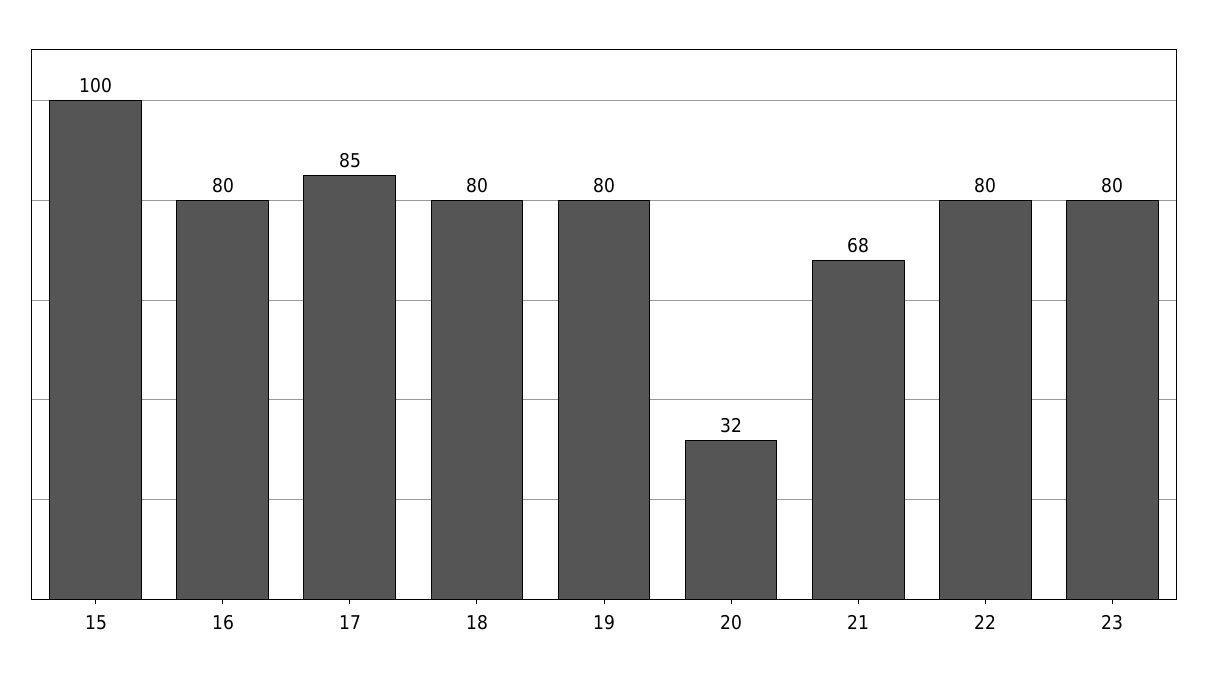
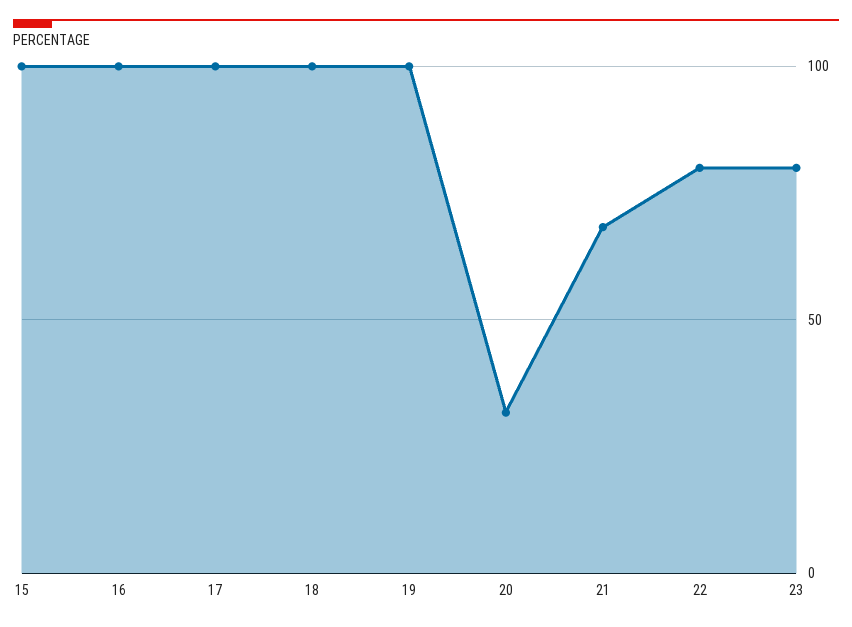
  {
    "15": 100,
-   "16": 80,
+   "16": 100,
-   "17": 85,
+   "17": 100,
-   "18": 80,
+   "18": 100,
-   "19": 80,
+   "19": 100,
    "20": 32,
    "21": 68,
    "22": 80,
    "23": 80
  }

